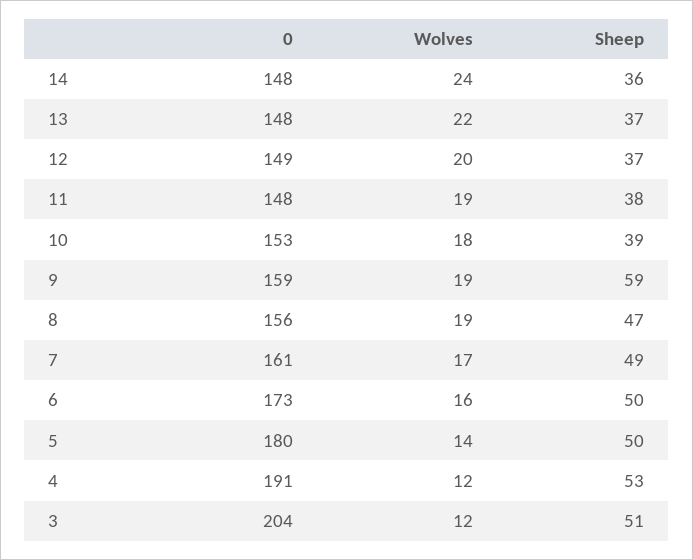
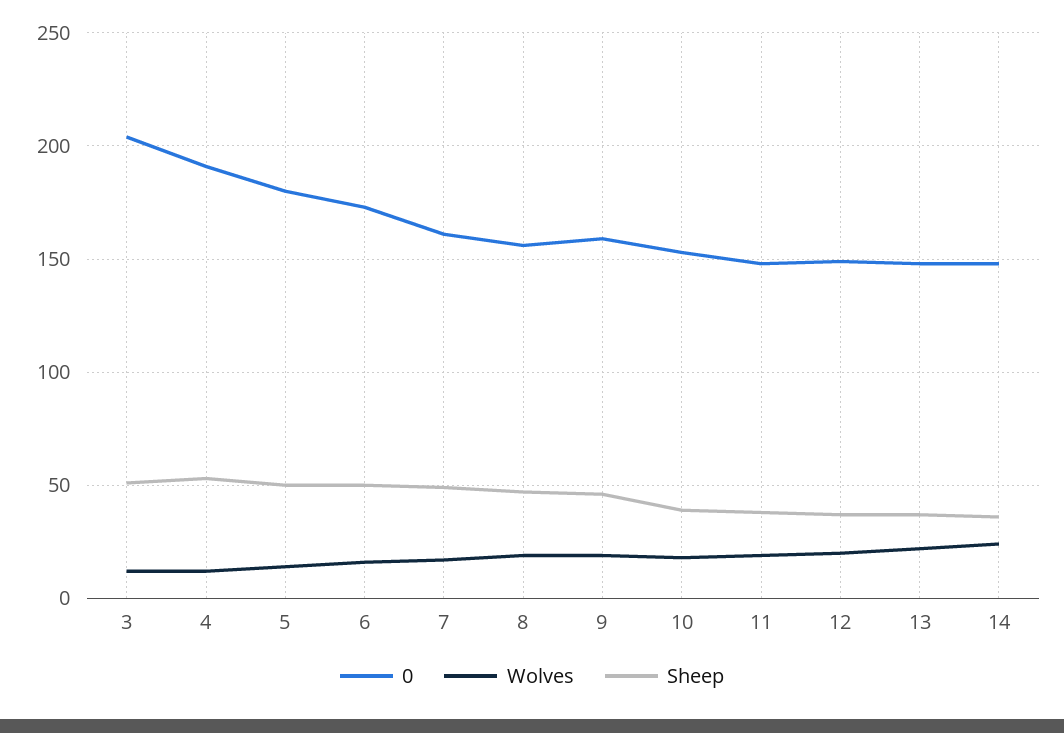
  {
    "0": {
      "14": 148,
      "13": 148,
      "12": 149,
      "11": 148,
      "10": 153,
      "9": 159,
      "8": 156,
      "7": 161,
      "6": 173,
      "5": 180,
      "4": 191,
      "3": 204
    },
    "Wolves": {
      "14": 24,
      "13": 22,
      "12": 20,
      "11": 19,
      "10": 18,
      "9": 19,
      "8": 19,
      "7": 17,
      "6": 16,
      "5": 14,
      "4": 12,
      "3": 12
    },
    "Sheep": {
      "14": 36,
      "13": 37,
      "12": 37,
      "11": 38,
      "10": 39,
-     "9": 59,
+     "9": 45,
      "8": 47,
      "7": 49,
      "6": 50,
      "5": 50,
      "4": 53,
      "3": 51
    }
  }

